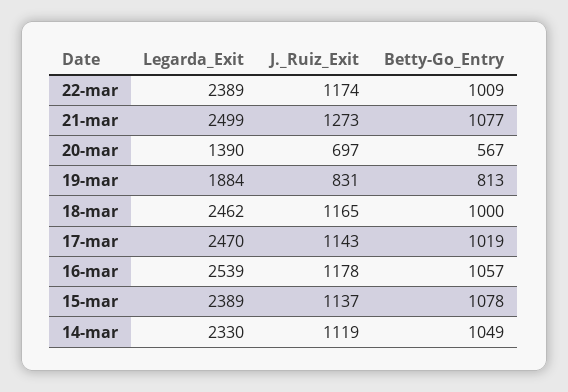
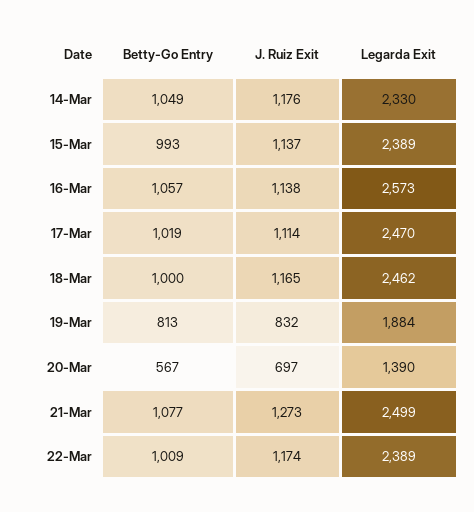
  {
    "Legarda_Exit": {
      "22-mar": 2389,
      "21-mar": 2499,
      "20-mar": 1390,
      "19-mar": 1884,
      "18-mar": 2462,
      "17-mar": 2470,
-     "16-mar": 2539,
+     "16-mar": 2573,
      "15-mar": 2389,
      "14-mar": 2330
    },
    "J._Ruiz_Exit": {
      "22-mar": 1174,
      "21-mar": 1273,
      "20-mar": 697,
-     "19-mar": 831,
+     "19-mar": 832,
      "18-mar": 1165,
-     "17-mar": 1143,
+     "17-mar": 1114,
-     "16-mar": 1178,
+     "16-mar": 1138,
      "15-mar": 1137,
-     "14-mar": 1119
+     "14-mar": 1176
    },
    "Betty-Go_Entry": {
      "22-mar": 1009,
      "21-mar": 1077,
      "20-mar": 567,
      "19-mar": 813,
      "18-mar": 1000,
      "17-mar": 1019,
      "16-mar": 1057,
-     "15-mar": 1078,
+     "15-mar": 993,
      "14-mar": 1049
    }
  }

